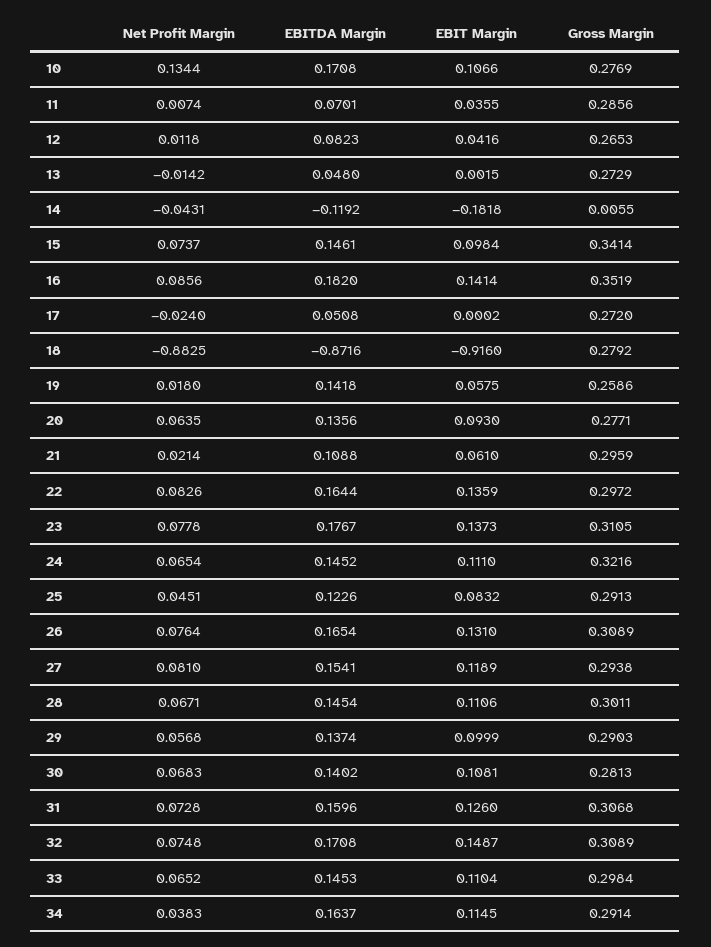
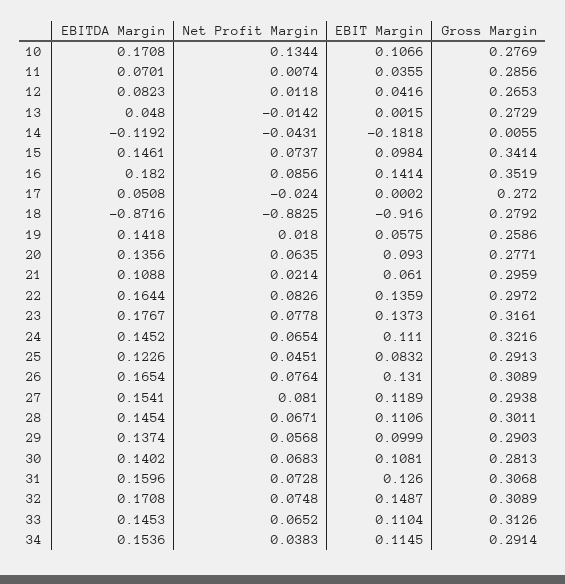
  {
    "Net Profit Margin": {
      "10": 0.1344,
      "11": 0.0074,
      "12": 0.0118,
      "13": -0.0142,
      "14": -0.0431,
      "15": 0.0737,
      "16": 0.0856,
      "17": -0.024,
      "18": -0.8825,
      "19": 0.018,
      "20": 0.0635,
      "21": 0.0214,
      "22": 0.0826,
      "23": 0.0778,
      "24": 0.0654,
      "25": 0.0451,
      "26": 0.0764,
      "27": 0.081,
      "28": 0.0671,
      "29": 0.0568,
      "30": 0.0683,
      "31": 0.0728,
      "32": 0.0748,
      "33": 0.0652,
      "34": 0.0383
    },
    "EBITDA Margin": {
      "10": 0.1708,
      "11": 0.0701,
      "12": 0.0823,
      "13": 0.048,
      "14": -0.1192,
      "15": 0.1461,
      "16": 0.182,
      "17": 0.0508,
      "18": -0.8716,
      "19": 0.1418,
      "20": 0.1356,
      "21": 0.1088,
      "22": 0.1644,
      "23": 0.1767,
      "24": 0.1452,
      "25": 0.1226,
      "26": 0.1654,
      "27": 0.1541,
      "28": 0.1454,
      "29": 0.1374,
      "30": 0.1402,
      "31": 0.1596,
      "32": 0.1708,
      "33": 0.1453,
-     "34": 0.1637
+     "34": 0.1536
    },
    "EBIT Margin": {
      "10": 0.1066,
      "11": 0.0355,
      "12": 0.0416,
      "13": 0.0015,
      "14": -0.1818,
      "15": 0.0984,
      "16": 0.1414,
      "17": 0.0002,
      "18": -0.916,
      "19": 0.0575,
      "20": 0.093,
      "21": 0.061,
      "22": 0.1359,
      "23": 0.1373,
      "24": 0.111,
      "25": 0.0832,
      "26": 0.131,
      "27": 0.1189,
      "28": 0.1106,
      "29": 0.0999,
      "30": 0.1081,
      "31": 0.126,
      "32": 0.1487,
      "33": 0.1104,
      "34": 0.1145
    },
    "Gross Margin": {
      "10": 0.2769,
      "11": 0.2856,
      "12": 0.2653,
      "13": 0.2729,
      "14": 0.0055,
      "15": 0.3414,
      "16": 0.3519,
      "17": 0.272,
      "18": 0.2792,
      "19": 0.2586,
      "20": 0.2771,
      "21": 0.2959,
      "22": 0.2972,
-     "23": 0.3105,
+     "23": 0.3161,
      "24": 0.3216,
      "25": 0.2913,
      "26": 0.3089,
      "27": 0.2938,
      "28": 0.3011,
      "29": 0.2903,
      "30": 0.2813,
      "31": 0.3068,
      "32": 0.3089,
-     "33": 0.2984,
+     "33": 0.3126,
      "34": 0.2914
    }
  }

